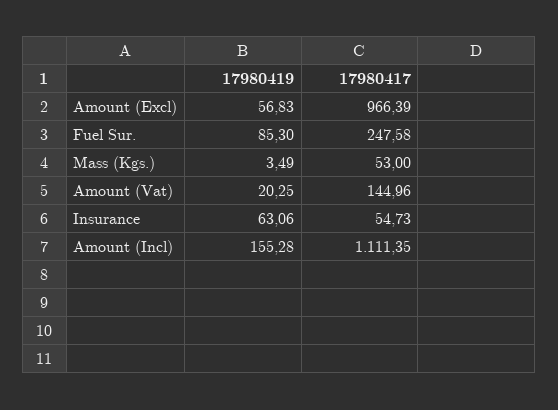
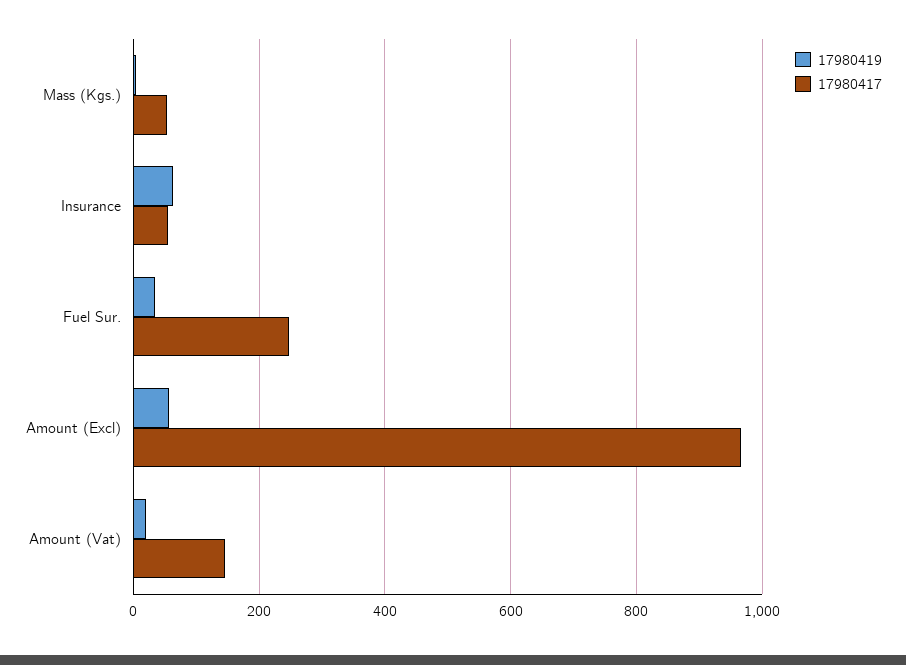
  {
    "17980419": {
      "Amount (Excl)": 56.83,
-     "Fuel Sur.": 85.3,
+     "Fuel Sur.": 40,
      "Mass (Kgs.)": 3.49,
      "Amount (Vat)": 20.25,
-     "Insurance": 63.06,
+     "Insurance": 63.06
-     "Amount (Incl)": 155.28
    },
    "17980417": {
      "Amount (Excl)": 966.39,
      "Fuel Sur.": 247.58,
      "Mass (Kgs.)": 53,
      "Amount (Vat)": 144.96,
-     "Insurance": 54.73,
+     "Insurance": 54.73
-     "Amount (Incl)": 1111.35
    }
  }

